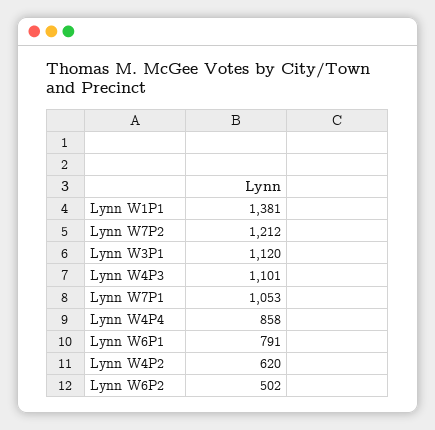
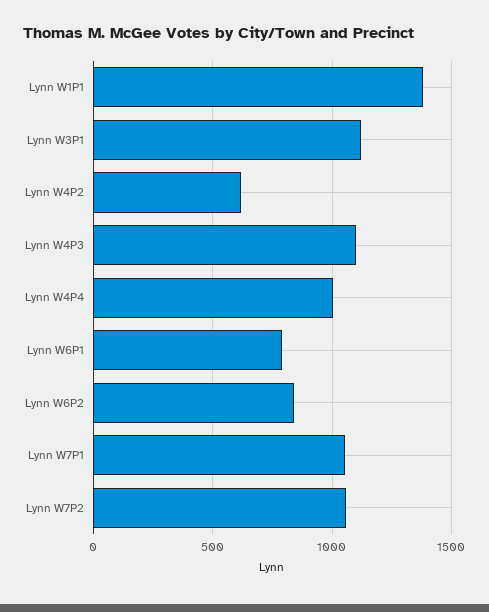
  {
    "Lynn W1P1": 1381,
-   "Lynn W7P2": 1212,
+   "Lynn W7P2": 1050,
    "Lynn W3P1": 1120,
    "Lynn W4P3": 1101,
    "Lynn W7P1": 1053,
-   "Lynn W4P4": 858,
+   "Lynn W4P4": 1000,
    "Lynn W6P1": 791,
    "Lynn W4P2": 620,
-   "Lynn W6P2": 502
+   "Lynn W6P2": 850
  }

